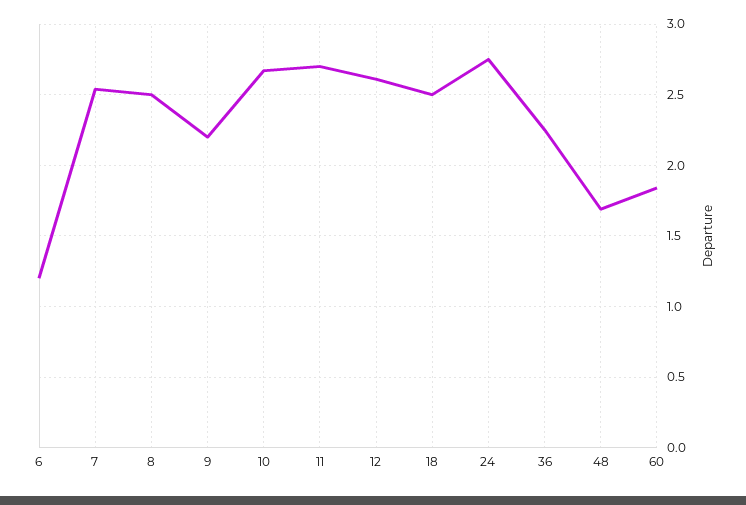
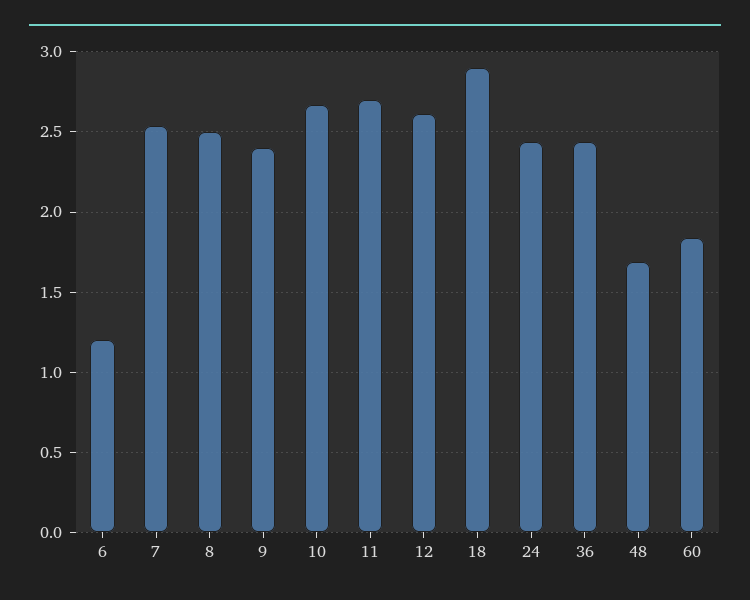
  {
    "6": 1.2,
    "7": 2.55,
    "8": 2.5,
-   "9": 2.2,
+   "9": 2.4,
    "10": 2.65,
    "11": 2.7,
    "12": 2.6,
-   "18": 2.5,
+   "18": 2.9,
-   "24": 2.75,
+   "24": 2.45,
-   "36": 2.25,
+   "36": 2.45,
    "48": 1.7,
    "60": 1.85
  }

